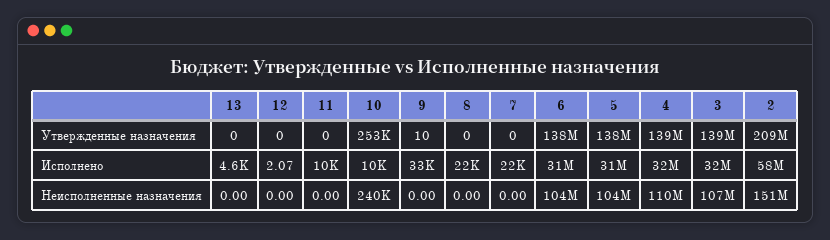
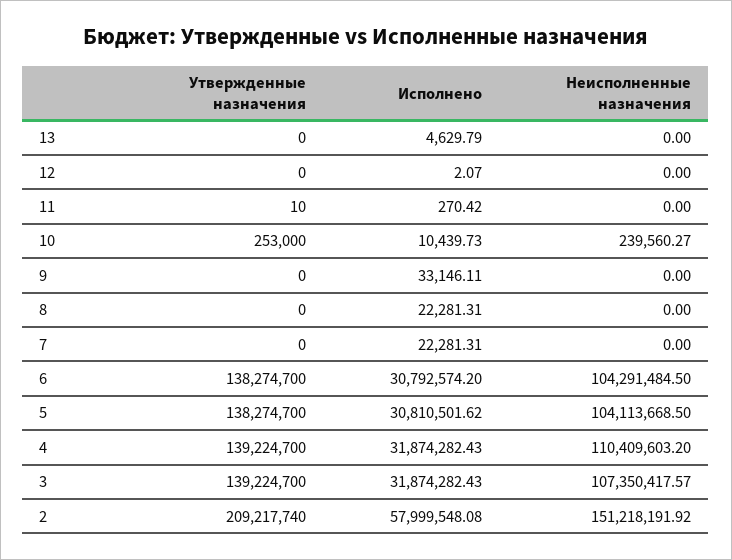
  {
    "13": {
      "Утвержденные назначения": 0,
      "Исполнено": 4629.79,
      "Неисполненные назначения": 0
    },
    "12": {
      "Утвержденные назначения": 0,
      "Исполнено": 2.07,
      "Неисполненные назначения": 0
    },
    "11": {
-     "Утвержденные назначения": 0,
+     "Утвержденные назначения": 10,
-     "Исполнено": 10000,
+     "Исполнено": 270.42,
      "Неисполненные назначения": 0
    },
    "10": {
      "Утвержденные назначения": 253000,
      "Исполнено": 10439.73,
      "Неисполненные назначения": 239560.27
    },
    "9": {
-     "Утвержденные назначения": 10,
+     "Утвержденные назначения": 0,
      "Исполнено": 33146.11,
      "Неисполненные назначения": 0
    },
    "8": {
      "Утвержденные назначения": 0,
      "Исполнено": 22281.31,
      "Неисполненные назначения": 0
    },
    "7": {
      "Утвержденные назначения": 0,
      "Исполнено": 22281.31,
      "Неисполненные назначения": 0
    },
    "6": {
      "Утвержденные назначения": 138274700,
      "Исполнено": 30792574.2,
      "Неисполненные назначения": 104291484.5
    },
    "5": {
      "Утвержденные назначения": 138274700,
      "Исполнено": 30810501.62,
      "Неисполненные назначения": 104113668.5
    },
    "4": {
      "Утвержденные назначения": 139224700,
      "Исполнено": 31874282.43,
      "Неисполненные назначения": 110409603.2
    },
    "3": {
      "Утвержденные назначения": 139224700,
      "Исполнено": 31874282.43,
      "Неисполненные назначения": 107350417.57
    },
    "2": {
      "Утвержденные назначения": 209217740,
      "Исполнено": 57999548.08,
      "Неисполненные назначения": 151218191.92
    }
  }

